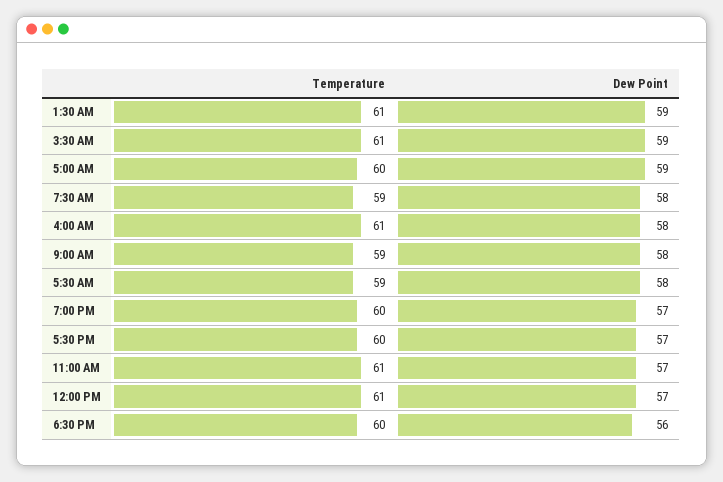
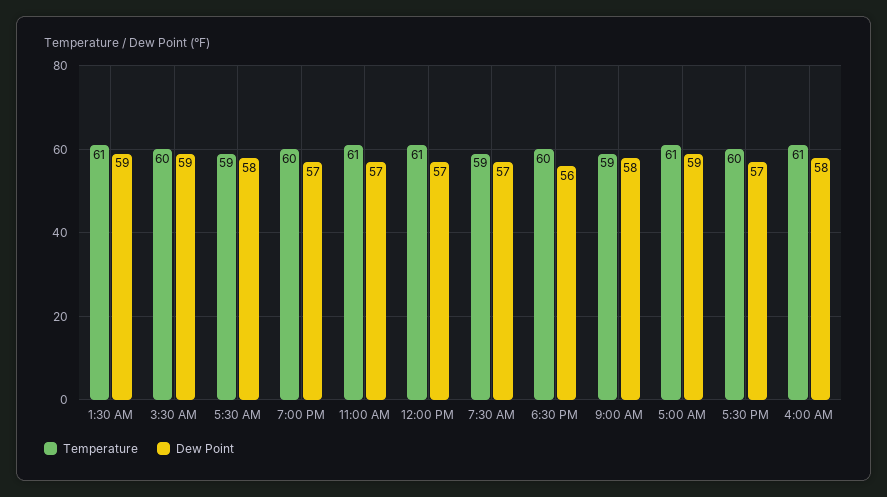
  {
    "Temperature": {
      "1:30 AM": 61,
-     "3:30 AM": 61,
+     "3:30 AM": 60,
-     "5:00 AM": 60,
+     "5:00 AM": 61,
      "7:30 AM": 59,
      "4:00 AM": 61,
      "9:00 AM": 59,
      "5:30 AM": 59,
      "7:00 PM": 60,
      "5:30 PM": 60,
      "11:00 AM": 61,
      "12:00 PM": 61,
      "6:30 PM": 60
    },
    "Dew Point": {
      "1:30 AM": 59,
      "3:30 AM": 59,
      "5:00 AM": 59,
-     "7:30 AM": 58,
+     "7:30 AM": 57,
      "4:00 AM": 58,
      "9:00 AM": 58,
      "5:30 AM": 58,
      "7:00 PM": 57,
      "5:30 PM": 57,
      "11:00 AM": 57,
      "12:00 PM": 57,
      "6:30 PM": 56
    }
  }

